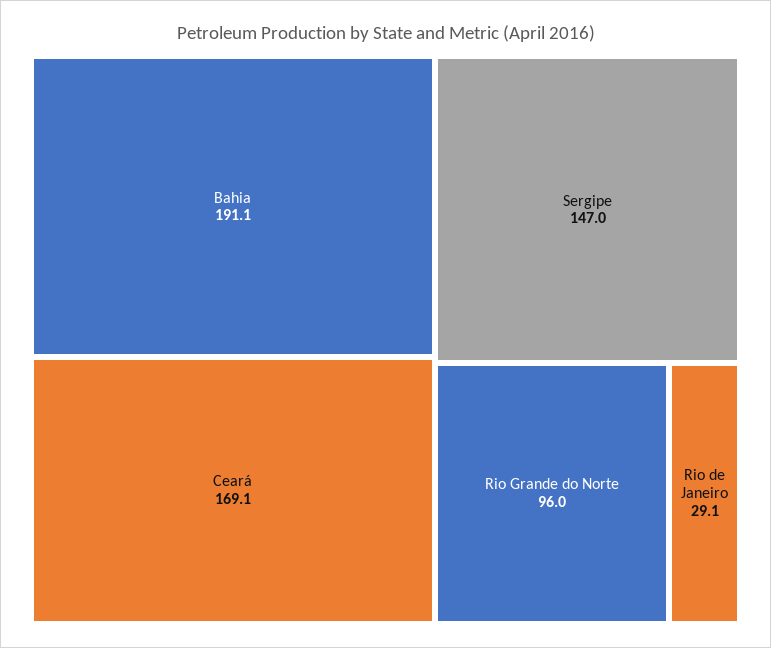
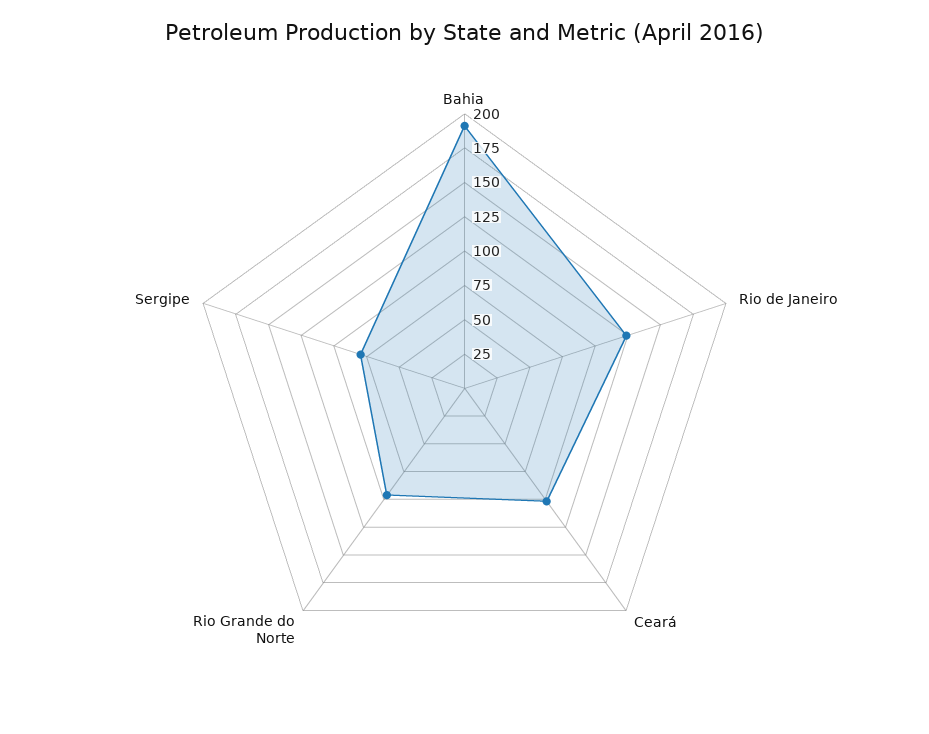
  {
    "Bahia": 191.1,
-   "Ceará": 169.1,
+   "Ceará": 100,
-   "Sergipe": 147,
+   "Sergipe": 75,
    "Rio Grande do Norte": 96,
-   "Rio de Janeiro": 29.1
+   "Rio de Janeiro": 125
  }

